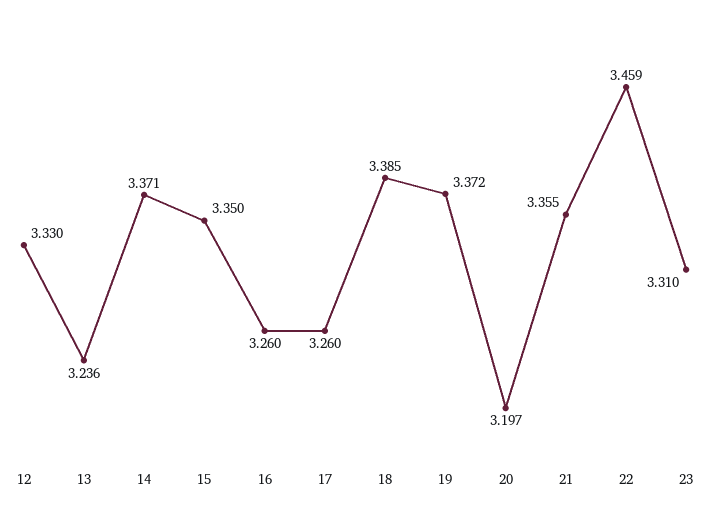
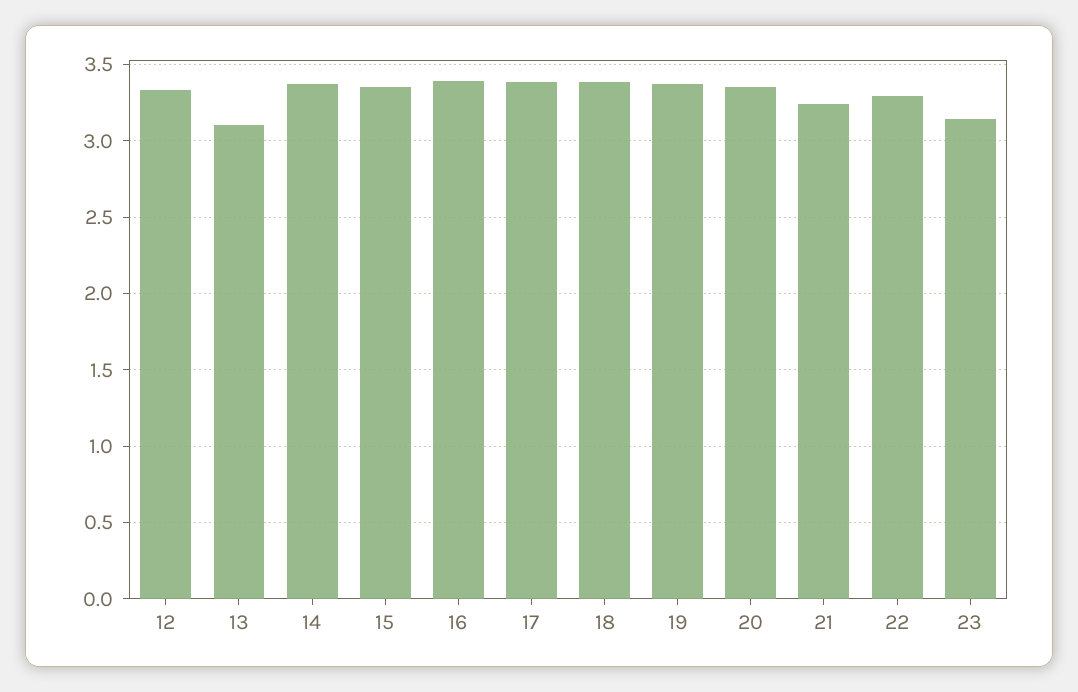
  {
    "12": 3.33,
-   "13": 3.236,
+   "13": 3.1,
    "14": 3.371,
    "15": 3.35,
-   "16": 3.26,
+   "16": 3.4,
-   "17": 3.26,
+   "17": 3.4,
    "18": 3.385,
    "19": 3.372,
-   "20": 3.197,
+   "20": 3.35,
-   "21": 3.355,
+   "21": 3.25,
-   "22": 3.459,
+   "22": 3.3,
-   "23": 3.31
+   "23": 3.15
  }

